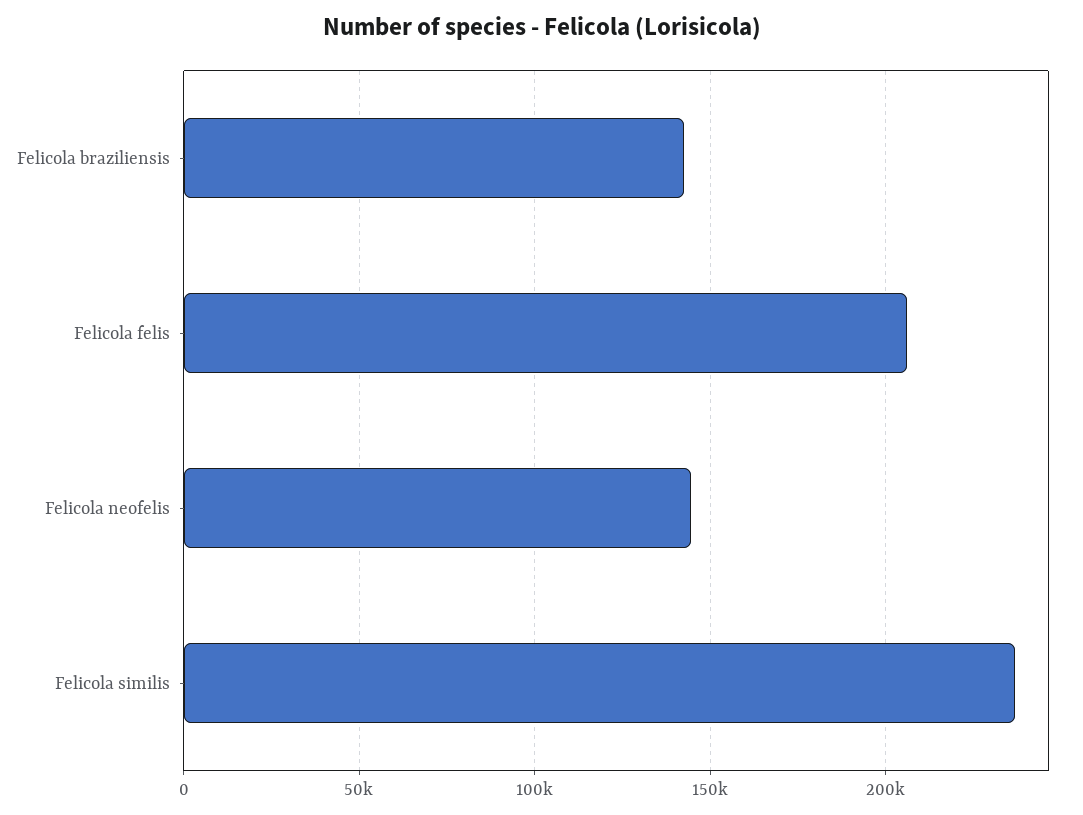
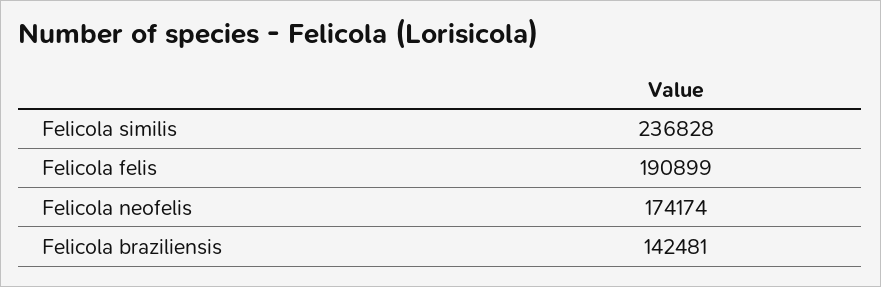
  {
    "Felicola braziliensis": 142481,
-   "Felicola felis": 205000,
+   "Felicola felis": 190899,
-   "Felicola neofelis": 145000,
+   "Felicola neofelis": 174174,
    "Felicola similis": 236828
  }

